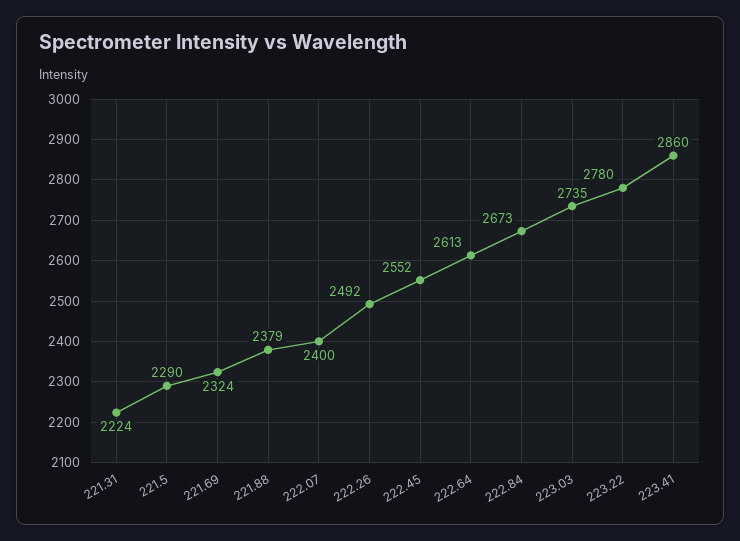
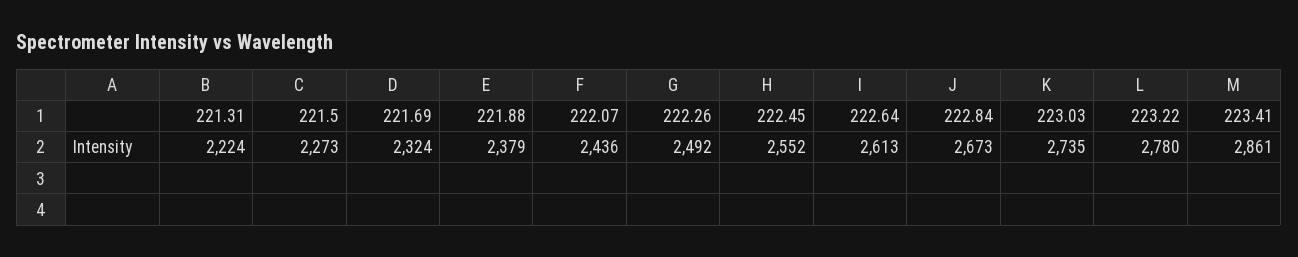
  {
    "221.31": 2224,
-   "221.5": 2290,
+   "221.5": 2273,
    "221.69": 2324,
    "221.88": 2379,
-   "222.07": 2400,
+   "222.07": 2436,
    "222.26": 2492,
    "222.45": 2552,
    "222.64": 2613,
    "222.84": 2673,
    "223.03": 2735,
    "223.22": 2780,
-   "223.41": 2860
+   "223.41": 2861
  }

